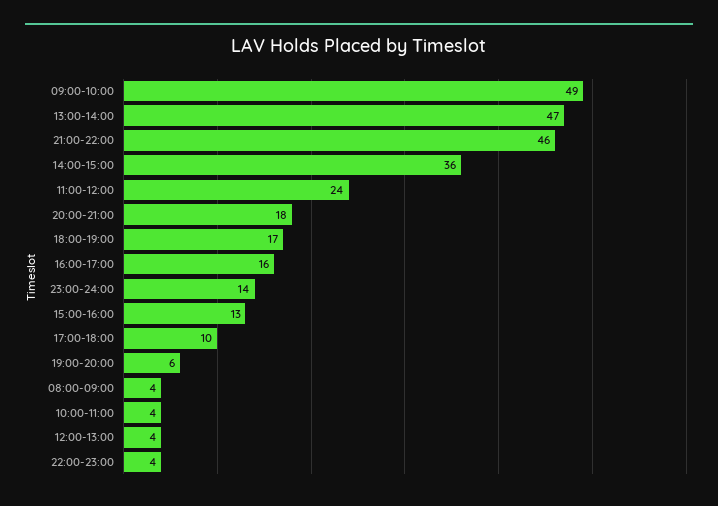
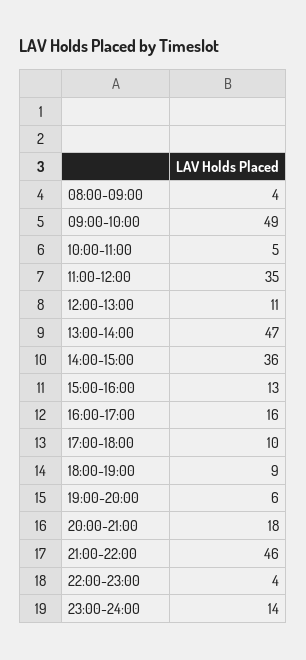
  {
    "09:00-10:00": 49,
    "13:00-14:00": 47,
    "21:00-22:00": 46,
    "14:00-15:00": 36,
-   "11:00-12:00": 24,
+   "11:00-12:00": 35,
    "20:00-21:00": 18,
-   "18:00-19:00": 17,
+   "18:00-19:00": 9,
    "16:00-17:00": 16,
    "23:00-24:00": 14,
    "15:00-16:00": 13,
    "17:00-18:00": 10,
    "19:00-20:00": 6,
    "08:00-09:00": 4,
-   "10:00-11:00": 4,
+   "10:00-11:00": 5,
-   "12:00-13:00": 4,
+   "12:00-13:00": 11,
    "22:00-23:00": 4
  }

